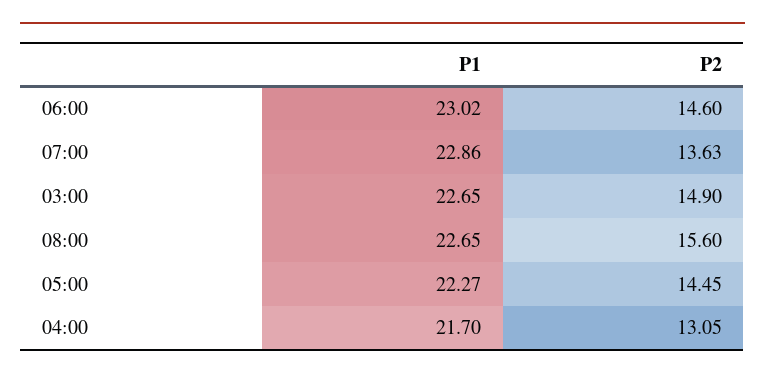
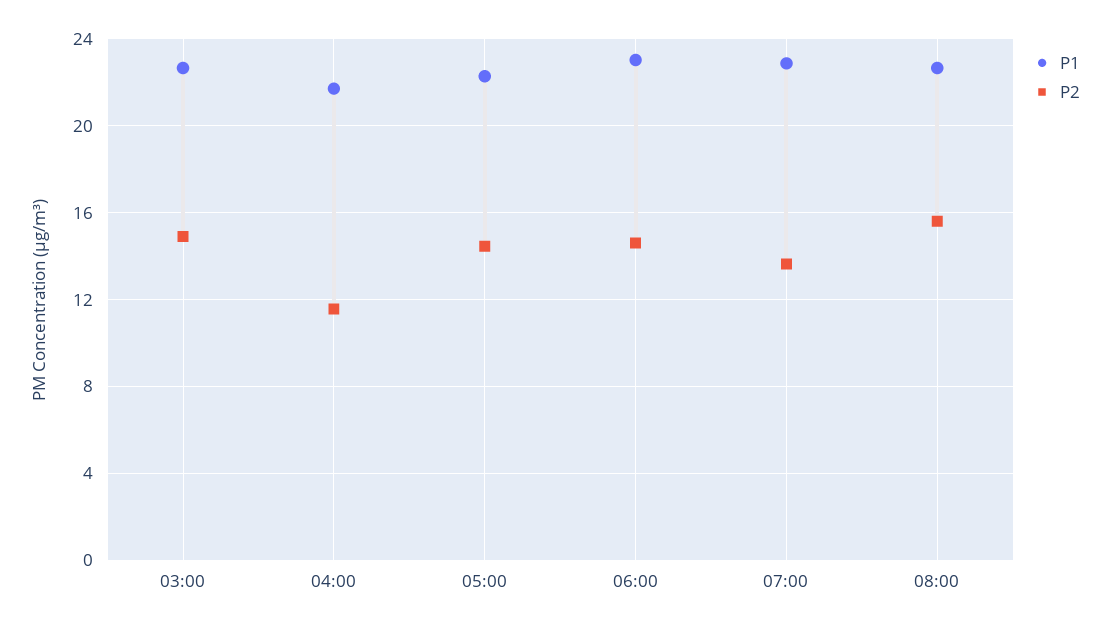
  {
    "P1": {
      "06:00": 23.02,
      "07:00": 22.86,
      "03:00": 22.65,
      "08:00": 22.65,
      "05:00": 22.27,
      "04:00": 21.7
    },
    "P2": {
      "06:00": 14.6,
      "07:00": 13.63,
      "03:00": 14.9,
      "08:00": 15.6,
      "05:00": 14.45,
-     "04:00": 13.05
+     "04:00": 11.5
    }
  }

